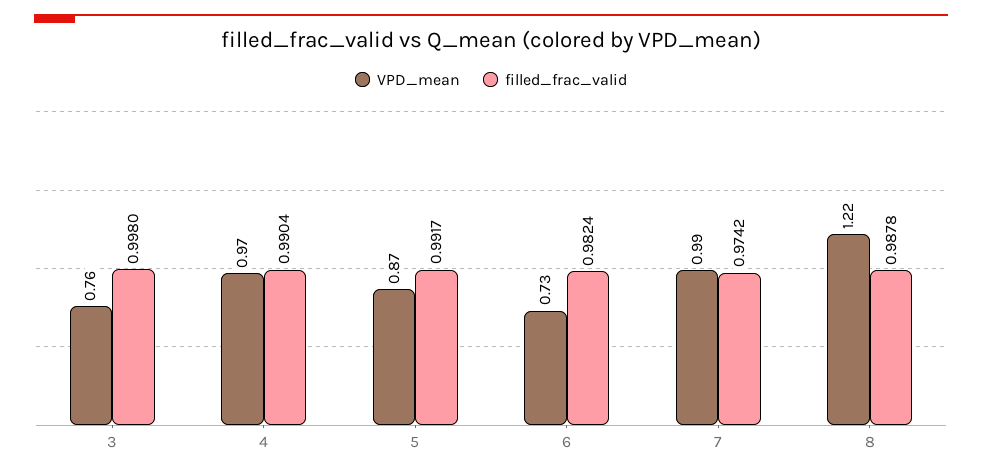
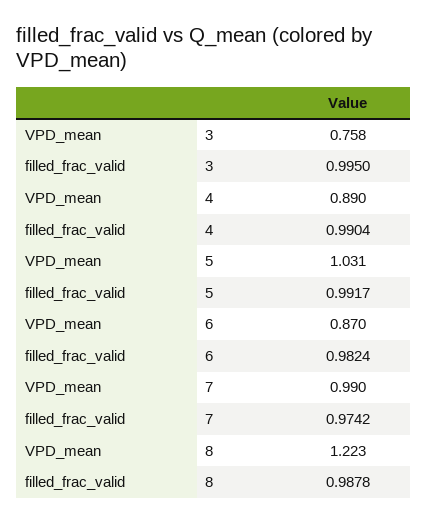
  {
    "VPD_mean": {
      "3": 0.758,
-     "4": 0.97,
+     "4": 0.89,
-     "5": 0.87,
+     "5": 1.031,
-     "6": 0.73,
+     "6": 0.87,
      "7": 0.99,
      "8": 1.223
    },
    "filled_frac_valid": {
-     "3": 0.998,
+     "3": 0.995,
      "4": 0.9904,
      "5": 0.9917,
      "6": 0.9824,
      "7": 0.9742,
      "8": 0.9878
    }
  }

